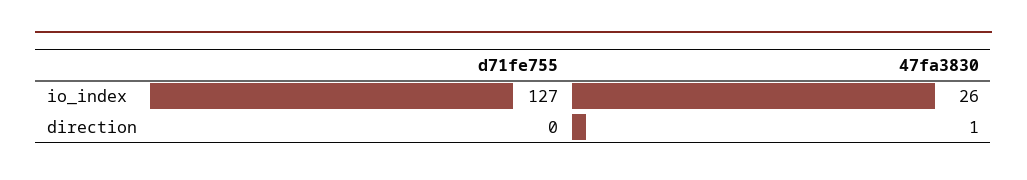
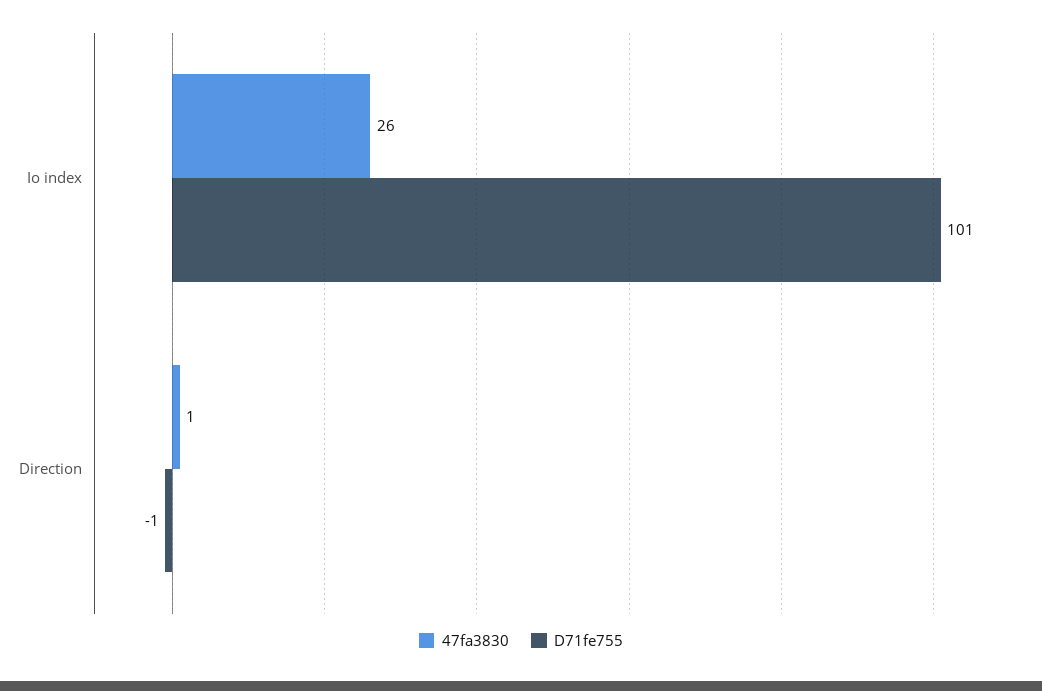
  {
    "d71fe755": {
-     "io_index": 127,
+     "io_index": 101,
-     "direction": 0
+     "direction": -1
    },
    "47fa3830": {
      "io_index": 26,
      "direction": 1
    }
  }

